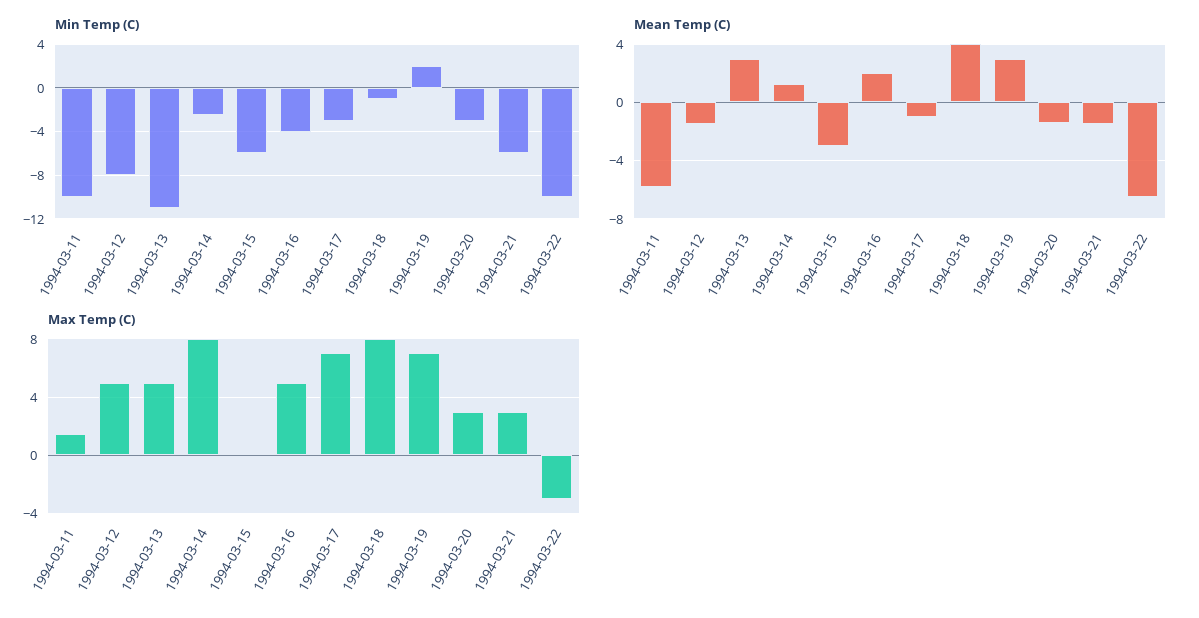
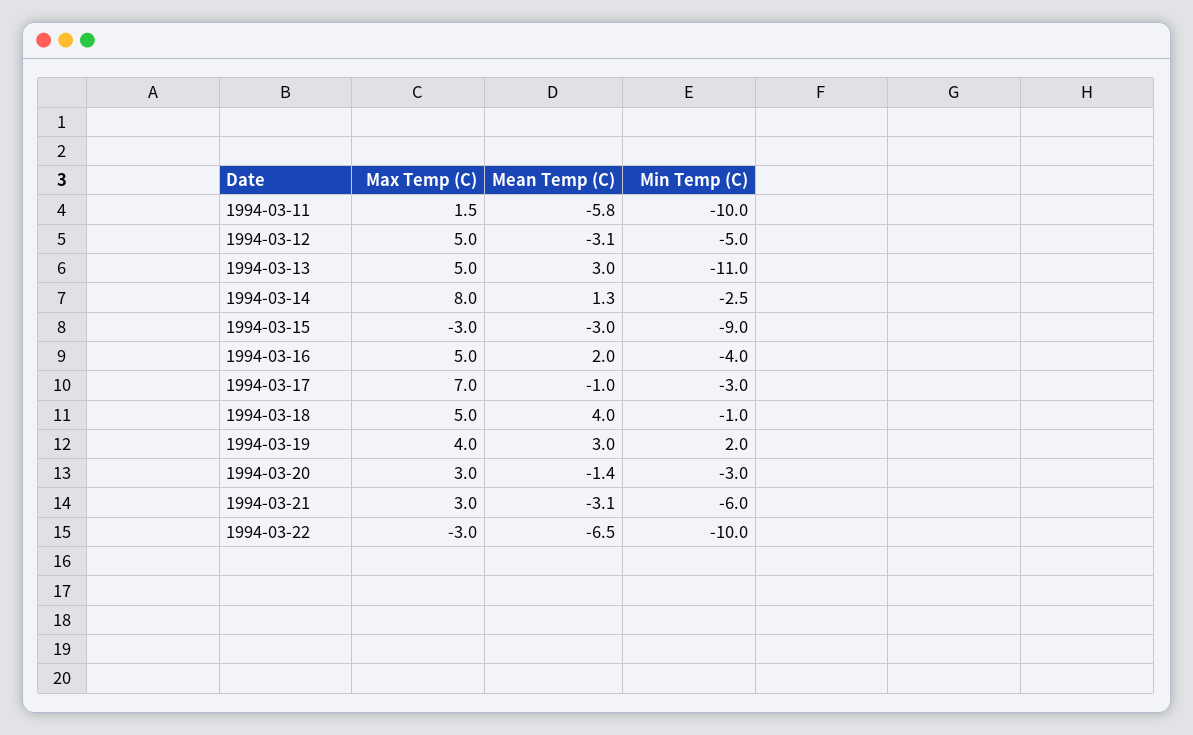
  {
    "Min Temp (C)": {
      "1994-03-11": -10,
-     "1994-03-12": -8,
+     "1994-03-12": -5,
      "1994-03-13": -11,
      "1994-03-14": -2.5,
-     "1994-03-15": -6,
+     "1994-03-15": -9,
      "1994-03-16": -4,
      "1994-03-17": -3,
      "1994-03-18": -1,
      "1994-03-19": 2,
      "1994-03-20": -3,
      "1994-03-21": -6,
      "1994-03-22": -10
    },
    "Mean Temp (C)": {
      "1994-03-11": -5.8,
-     "1994-03-12": -1.5,
+     "1994-03-12": -3.1,
      "1994-03-13": 3,
      "1994-03-14": 1.3,
      "1994-03-15": -3,
      "1994-03-16": 2,
      "1994-03-17": -1,
      "1994-03-18": 4,
      "1994-03-19": 3,
      "1994-03-20": -1.4,
-     "1994-03-21": -1.5,
+     "1994-03-21": -3.1,
      "1994-03-22": -6.5
    },
    "Max Temp (C)": {
      "1994-03-11": 1.5,
      "1994-03-12": 5,
      "1994-03-13": 5,
      "1994-03-14": 8,
-     "1994-03-15": 0,
+     "1994-03-15": -3,
      "1994-03-16": 5,
      "1994-03-17": 7,
-     "1994-03-18": 8,
+     "1994-03-18": 5,
-     "1994-03-19": 7,
+     "1994-03-19": 4,
      "1994-03-20": 3,
      "1994-03-21": 3,
      "1994-03-22": -3
    }
  }

